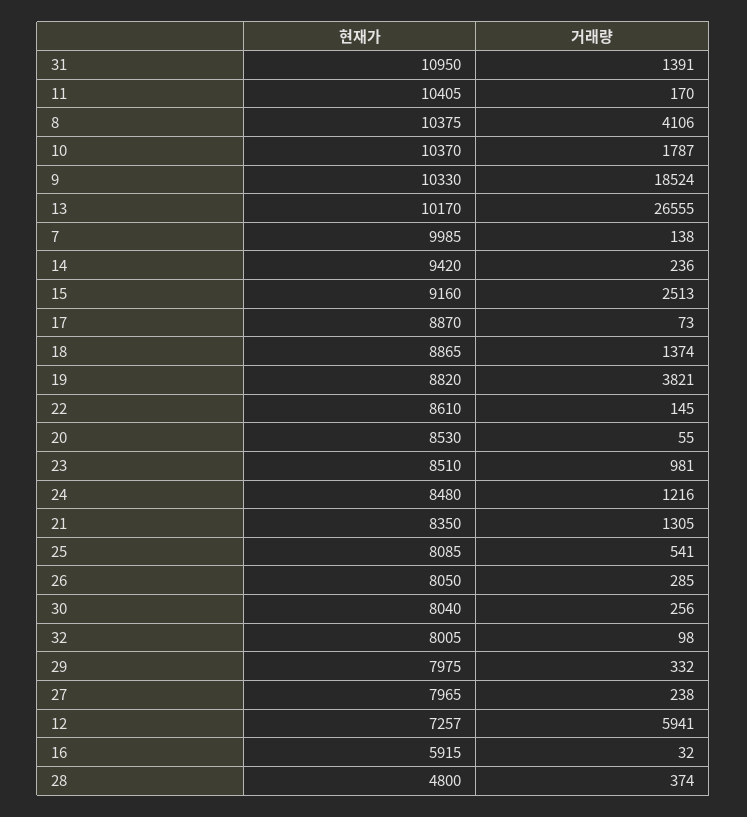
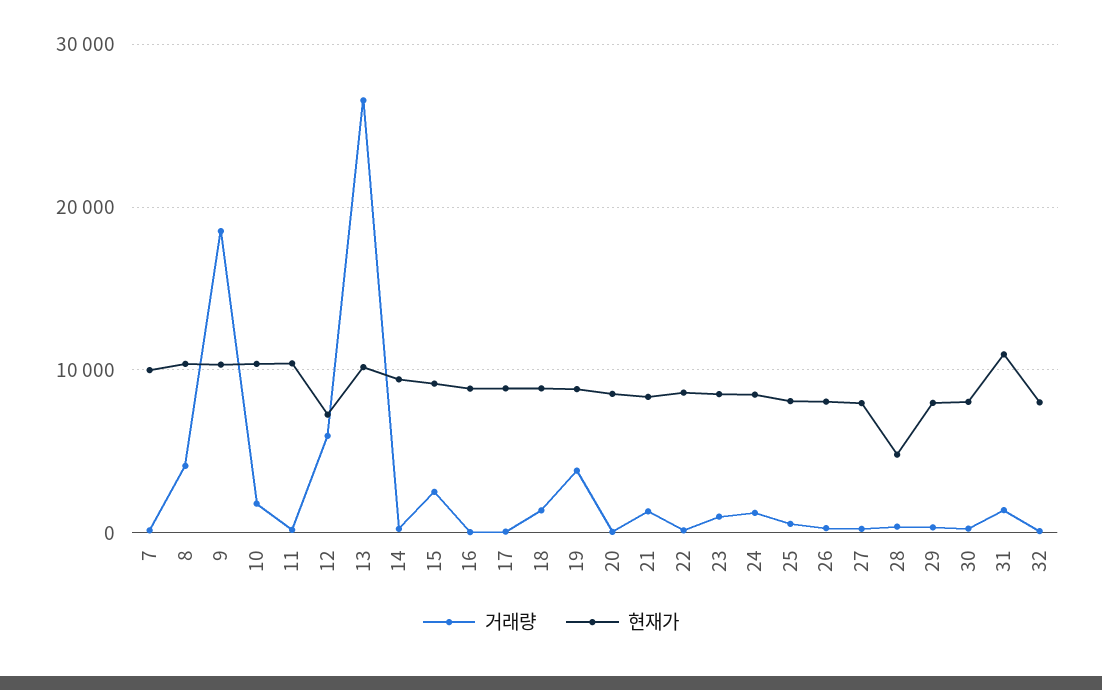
  {
    "현재가": {
      "31": 10950,
      "11": 10405,
      "8": 10375,
      "10": 10370,
      "9": 10330,
      "13": 10170,
      "7": 9985,
      "14": 9420,
      "15": 9160,
      "17": 8870,
      "18": 8865,
      "19": 8820,
      "22": 8610,
      "20": 8530,
      "23": 8510,
      "24": 8480,
      "21": 8350,
      "25": 8085,
      "26": 8050,
      "30": 8040,
      "32": 8005,
      "29": 7975,
      "27": 7965,
      "12": 7257,
-     "16": 5915,
+     "16": 9000,
      "28": 4800
    },
    "거래량": {
      "31": 1391,
      "11": 170,
      "8": 4106,
      "10": 1787,
      "9": 18524,
      "13": 26555,
      "7": 138,
      "14": 236,
      "15": 2513,
      "17": 73,
      "18": 1374,
      "19": 3821,
      "22": 145,
      "20": 55,
      "23": 981,
      "24": 1216,
      "21": 1305,
      "25": 541,
      "26": 285,
      "30": 256,
      "32": 98,
      "29": 332,
      "27": 238,
      "12": 5941,
      "16": 32,
      "28": 374
    }
  }

